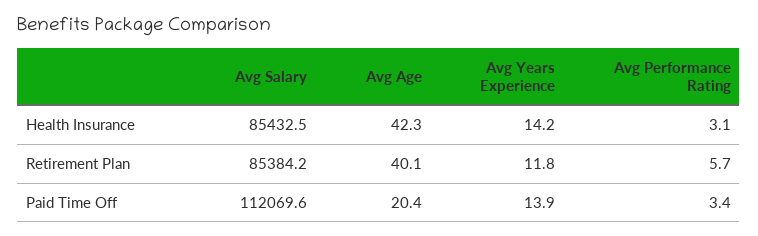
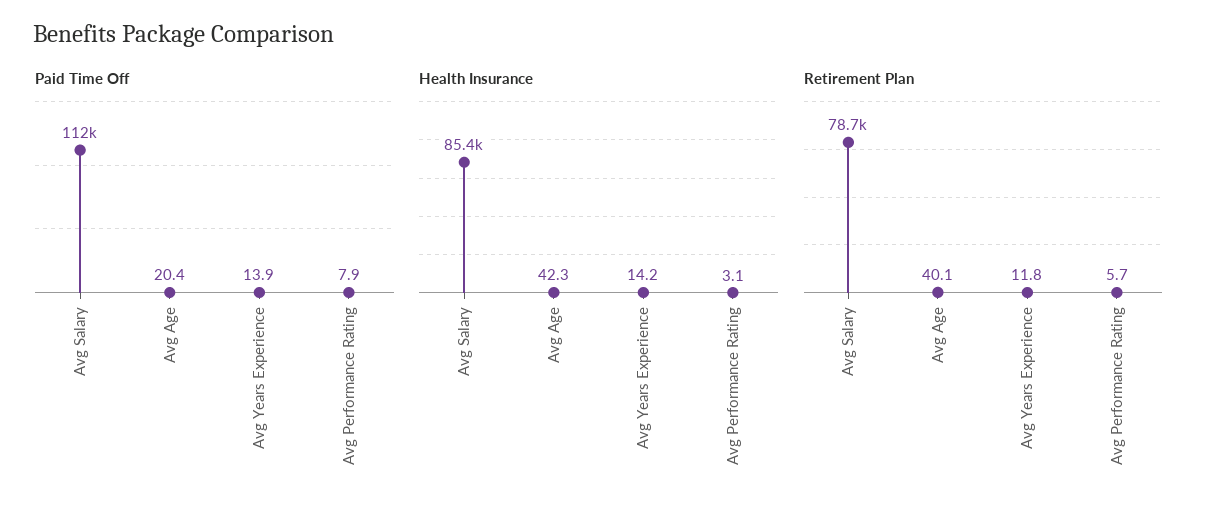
  {
    "Health Insurance": {
      "Avg Salary": 85432.5,
      "Avg Age": 42.3,
      "Avg Years Experience": 14.2,
      "Avg Performance Rating": 3.1
    },
    "Retirement Plan": {
-     "Avg Salary": 85384.2,
+     "Avg Salary": 78700,
      "Avg Age": 40.1,
      "Avg Years Experience": 11.8,
      "Avg Performance Rating": 5.7
    },
    "Paid Time Off": {
      "Avg Salary": 112069.6,
      "Avg Age": 20.4,
      "Avg Years Experience": 13.9,
-     "Avg Performance Rating": 3.4
+     "Avg Performance Rating": 7.9
    }
  }

